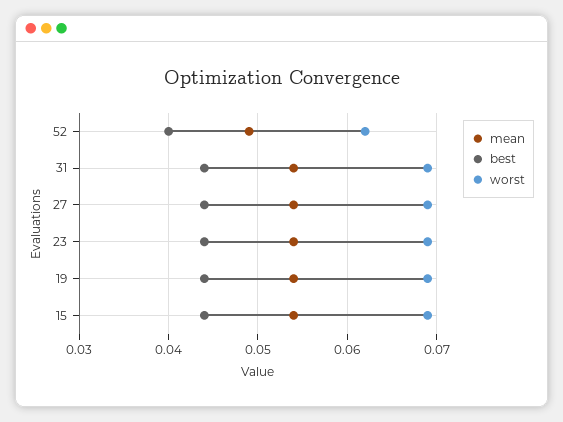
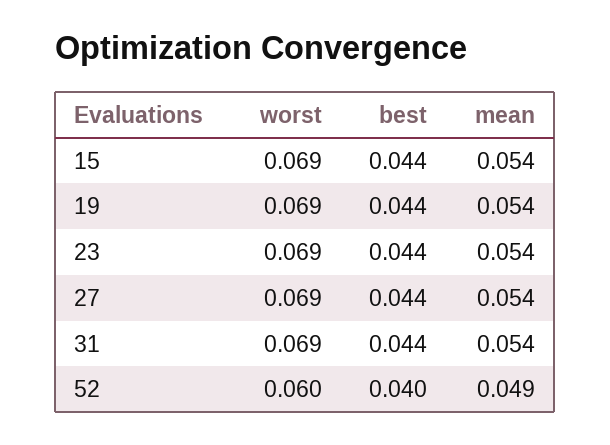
  {
    "mean": {
      "52": 0.049,
      "31": 0.054,
      "27": 0.054,
      "23": 0.054,
      "19": 0.054,
      "15": 0.054
    },
    "best": {
      "52": 0.04,
      "31": 0.044,
      "27": 0.044,
      "23": 0.044,
      "19": 0.044,
      "15": 0.044
    },
    "worst": {
-     "52": 0.062,
+     "52": 0.06,
      "31": 0.069,
      "27": 0.069,
      "23": 0.069,
      "19": 0.069,
      "15": 0.069
    }
  }

